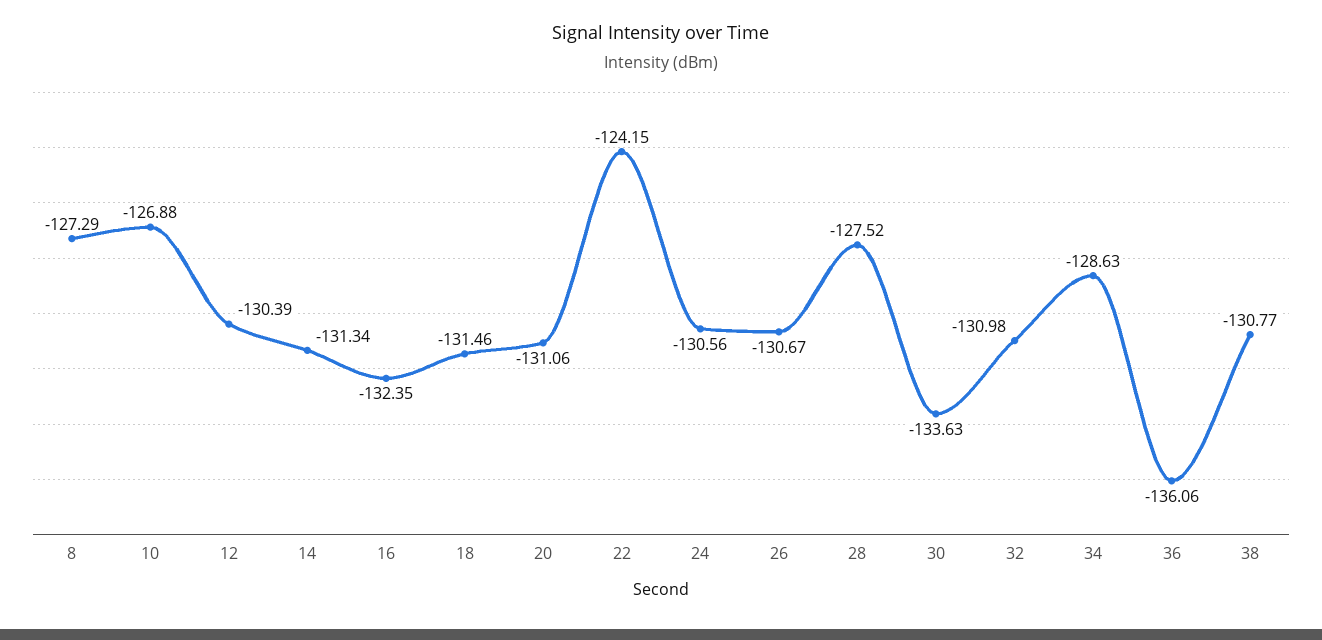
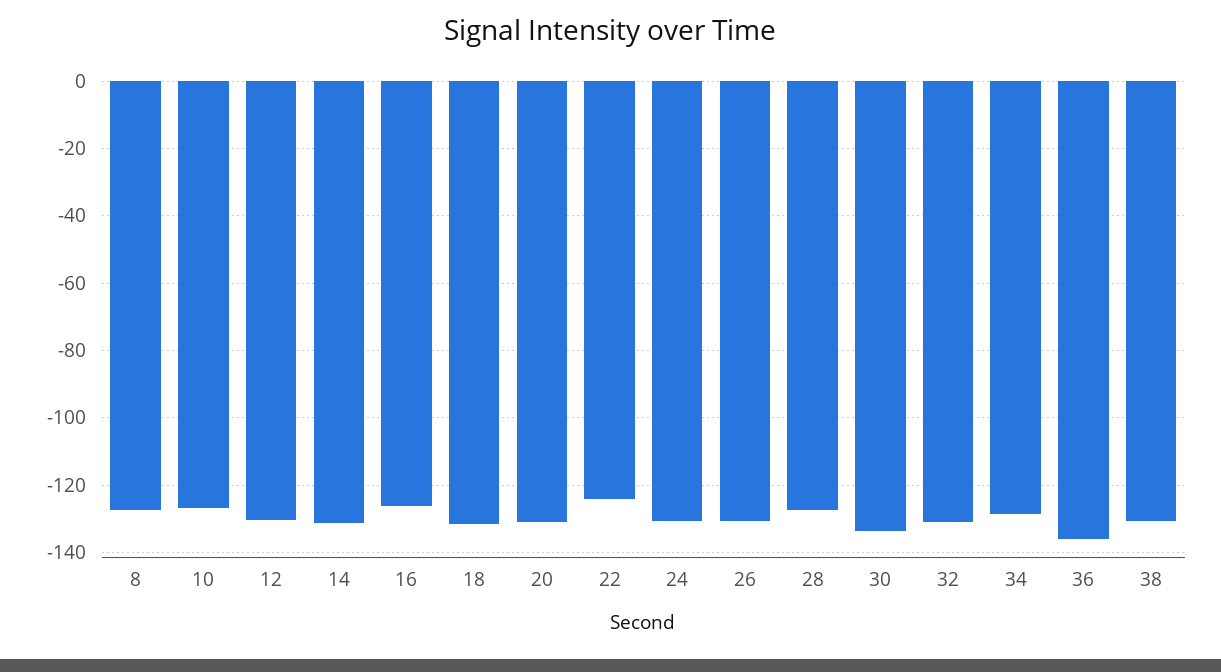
  {
    "8": -127.29,
    "10": -126.88,
    "12": -130.39,
    "14": -131.34,
-   "16": -132.35,
+   "16": -126,
    "18": -131.46,
    "20": -131.06,
    "22": -124.15,
    "24": -130.56,
    "26": -130.67,
    "28": -127.52,
    "30": -133.63,
    "32": -130.98,
    "34": -128.63,
    "36": -136.06,
    "38": -130.77
  }

